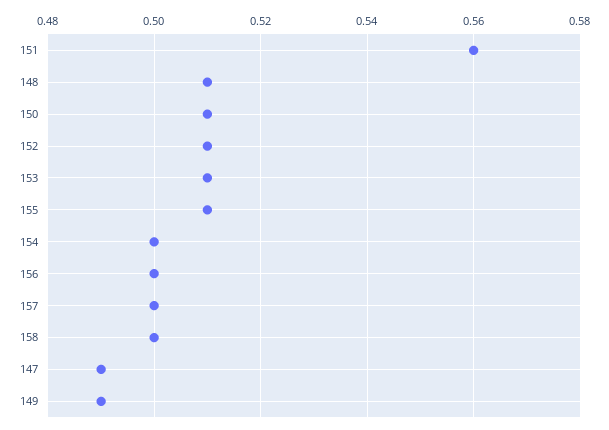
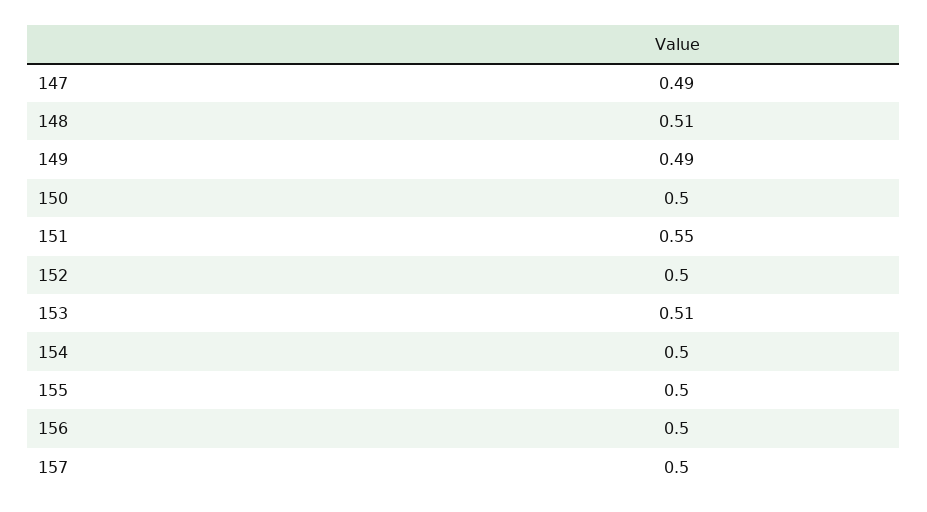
  {
-   "151": 0.56,
+   "151": 0.55,
    "148": 0.51,
-   "150": 0.51,
+   "150": 0.5,
-   "152": 0.51,
+   "152": 0.5,
    "153": 0.51,
-   "155": 0.51,
+   "155": 0.5,
    "154": 0.5,
    "156": 0.5,
    "157": 0.5,
-   "158": 0.5,
    "147": 0.49,
    "149": 0.49
  }

